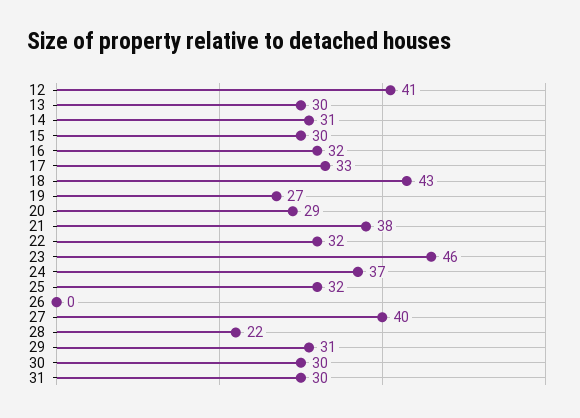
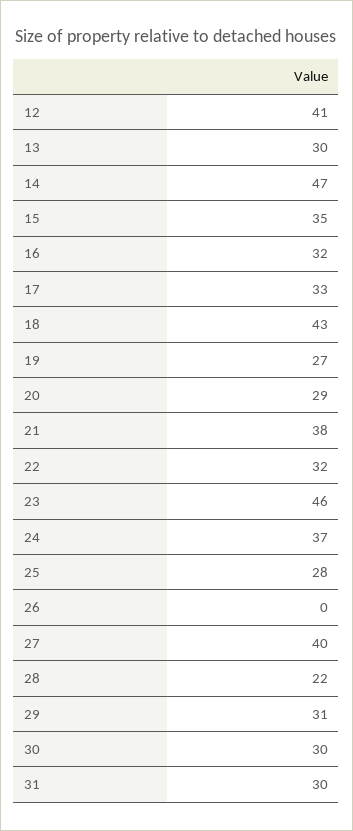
  {
    "12": 41,
    "13": 30,
-   "14": 31,
+   "14": 47,
-   "15": 30,
+   "15": 35,
    "16": 32,
    "17": 33,
    "18": 43,
    "19": 27,
    "20": 29,
    "21": 38,
    "22": 32,
    "23": 46,
    "24": 37,
-   "25": 32,
+   "25": 28,
    "26": 0,
    "27": 40,
    "28": 22,
    "29": 31,
    "30": 30,
    "31": 30
  }

